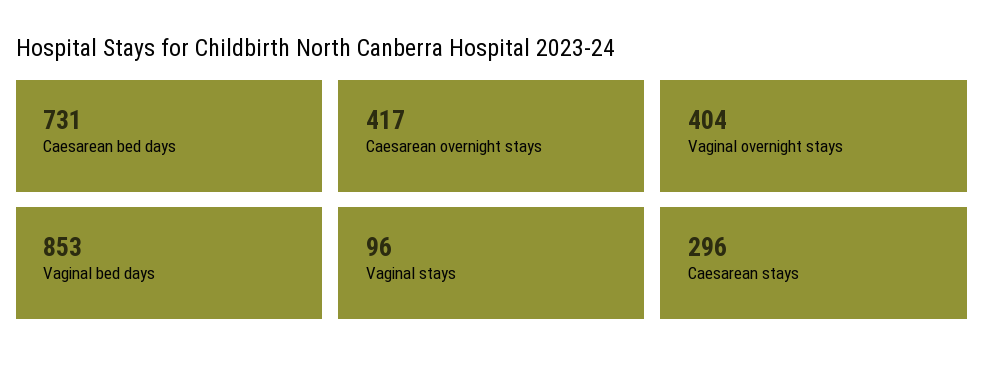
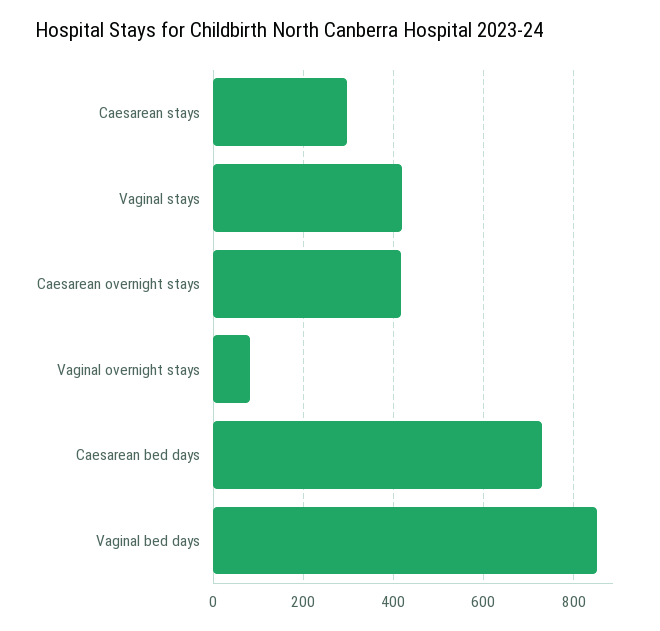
  {
    "Caesarean bed days": 731,
    "Caesarean overnight stays": 417,
-   "Vaginal overnight stays": 404,
+   "Vaginal overnight stays": 80,
    "Vaginal bed days": 853,
-   "Vaginal stays": 96,
+   "Vaginal stays": 420,
    "Caesarean stays": 296
  }

